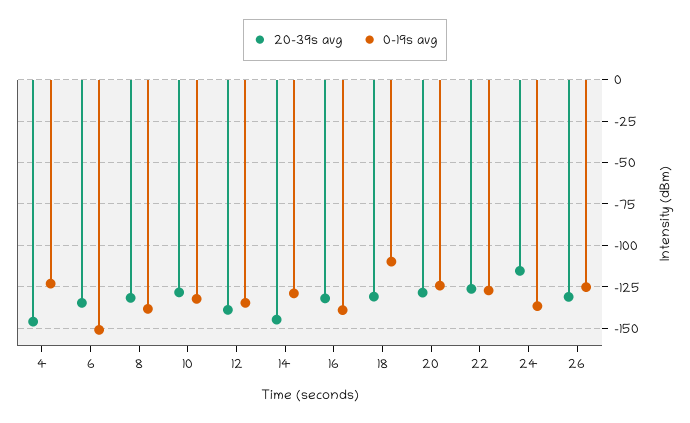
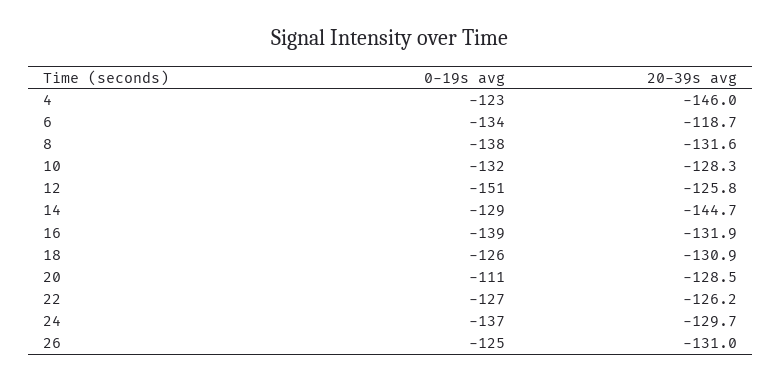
  {
    "20-39s avg": {
      "4": -146,
-     "6": -135,
+     "6": -118.7,
      "8": -131.6,
      "10": -128.3,
-     "12": -140,
+     "12": -125.8,
      "14": -144.7,
      "16": -131.9,
      "18": -130.9,
      "20": -128.5,
      "22": -126.2,
-     "24": -115,
+     "24": -129.7,
      "26": -131
    },
    "0-19s avg": {
      "4": -123,
-     "6": -150,
+     "6": -134,
      "8": -138,
      "10": -132,
-     "12": -135,
+     "12": -151,
      "14": -129,
      "16": -139,
-     "18": -110,
+     "18": -126,
-     "20": -125,
+     "20": -111,
      "22": -127,
      "24": -137,
      "26": -125
    }
  }

